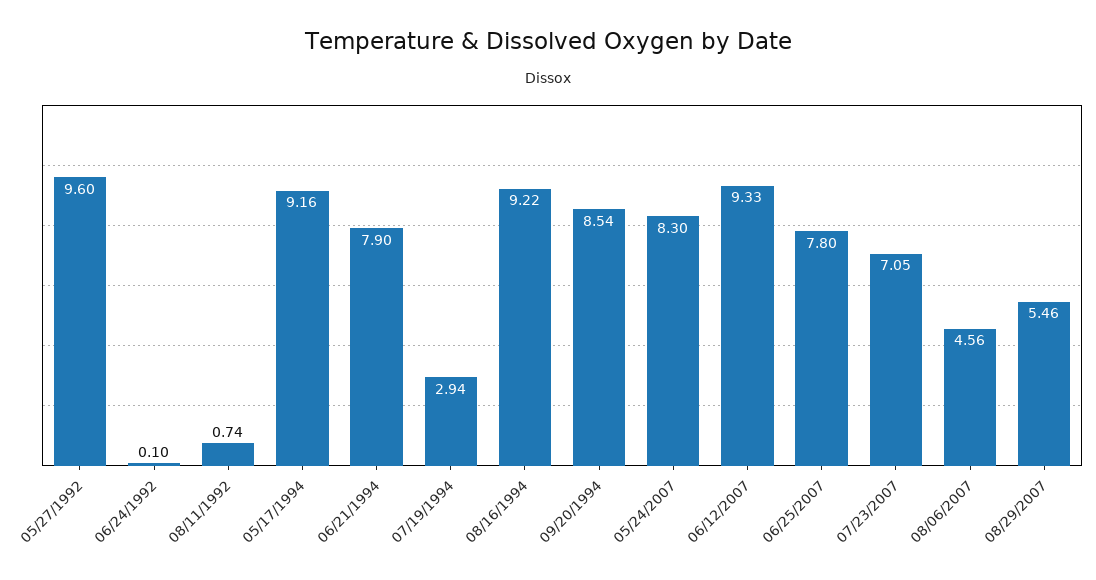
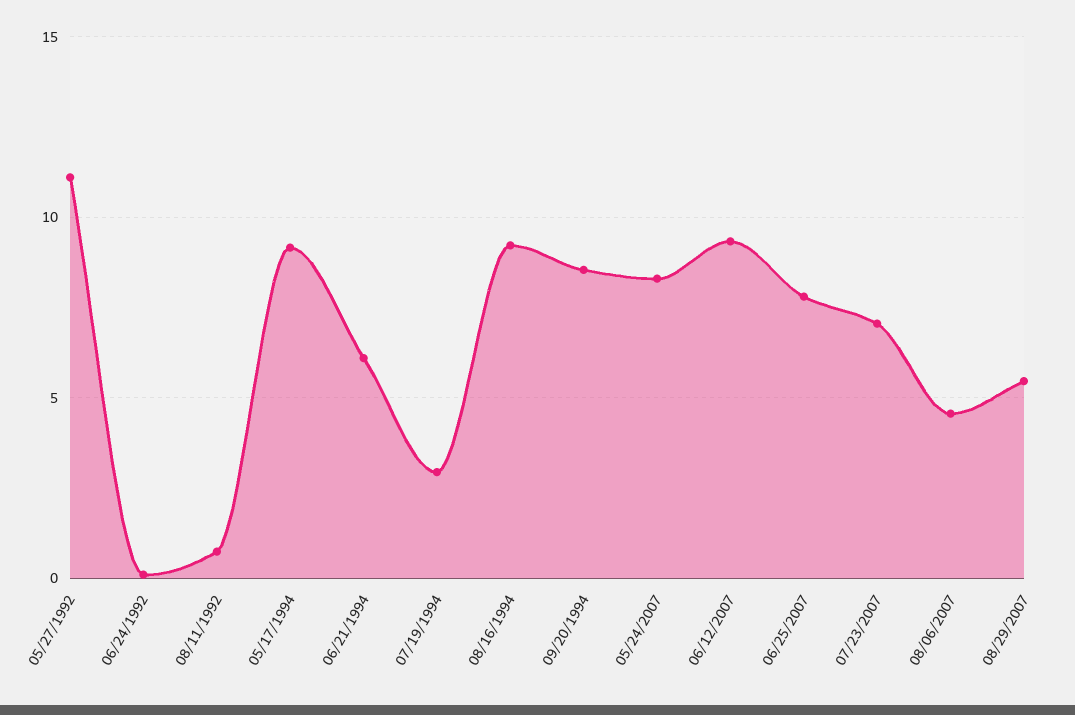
  {
-   "05/27/1992": 9.6,
+   "05/27/1992": 11,
    "06/24/1992": 0.1,
    "08/11/1992": 0.74,
    "05/17/1994": 9.16,
-   "06/21/1994": 7.9,
+   "06/21/1994": 6,
    "07/19/1994": 2.94,
    "08/16/1994": 9.22,
    "09/20/1994": 8.54,
    "05/24/2007": 8.3,
    "06/12/2007": 9.33,
    "06/25/2007": 7.8,
    "07/23/2007": 7.05,
    "08/06/2007": 4.56,
    "08/29/2007": 5.46
  }

